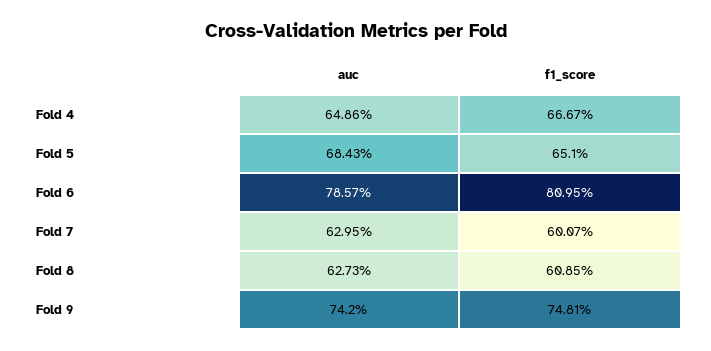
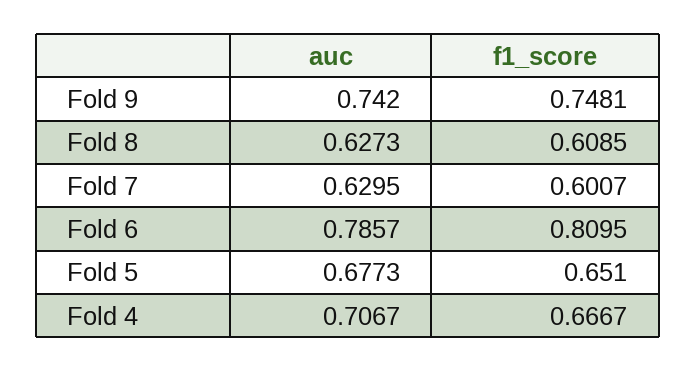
  {
    "auc": {
-     "Fold 4": 0.6486,
+     "Fold 4": 0.7067,
-     "Fold 5": 0.6843,
+     "Fold 5": 0.6773,
      "Fold 6": 0.7857,
      "Fold 7": 0.6295,
      "Fold 8": 0.6273,
      "Fold 9": 0.742
    },
    "f1_score": {
      "Fold 4": 0.6667,
      "Fold 5": 0.651,
      "Fold 6": 0.8095,
      "Fold 7": 0.6007,
      "Fold 8": 0.6085,
      "Fold 9": 0.7481
    }
  }

